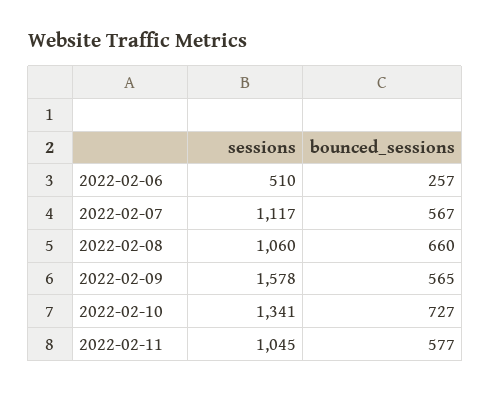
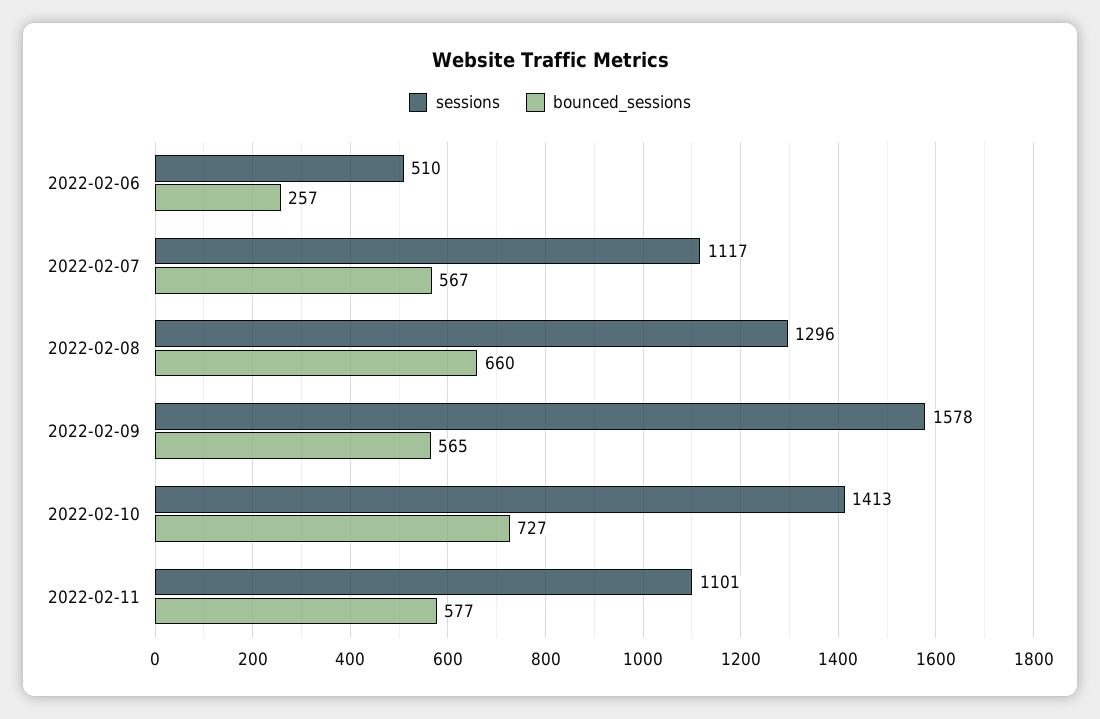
  {
    "sessions": {
      "2022-02-06": 510,
      "2022-02-07": 1117,
-     "2022-02-08": 1060,
+     "2022-02-08": 1296,
      "2022-02-09": 1578,
-     "2022-02-10": 1341,
+     "2022-02-10": 1413,
-     "2022-02-11": 1045
+     "2022-02-11": 1101
    },
    "bounced_sessions": {
      "2022-02-06": 257,
      "2022-02-07": 567,
      "2022-02-08": 660,
      "2022-02-09": 565,
      "2022-02-10": 727,
      "2022-02-11": 577
    }
  }

